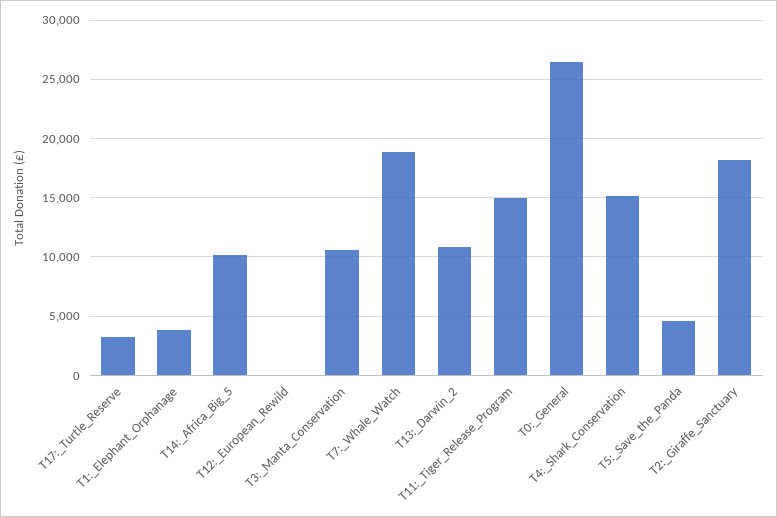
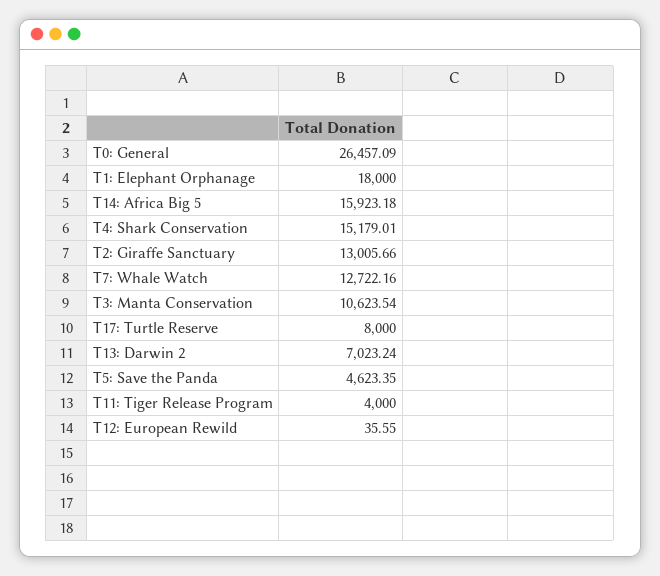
  {
-   "T17:_Turtle_Reserve": 3000,
+   "T17:_Turtle_Reserve": 8000,
-   "T1:_Elephant_Orphanage": 4000,
+   "T1:_Elephant_Orphanage": 18000,
-   "T14:_Africa_Big_5": 10000,
+   "T14:_Africa_Big_5": 15923.18,
    "T12:_European_Rewild": 35.55,
    "T3:_Manta_Conservation": 10623.54,
-   "T7:_Whale_Watch": 19000,
+   "T7:_Whale_Watch": 12722.16,
-   "T13:_Darwin_2": 11000,
+   "T13:_Darwin_2": 7023.24,
-   "T11:_Tiger_Release_Program": 15000,
+   "T11:_Tiger_Release_Program": 4000,
    "T0:_General": 26457.09,
    "T4:_Shark_Conservation": 15179.01,
    "T5:_Save_the_Panda": 4623.35,
-   "T2:_Giraffe_Sanctuary": 18000
+   "T2:_Giraffe_Sanctuary": 13005.66
  }

